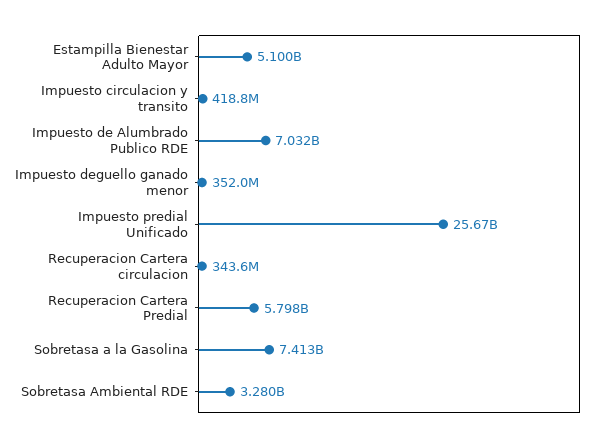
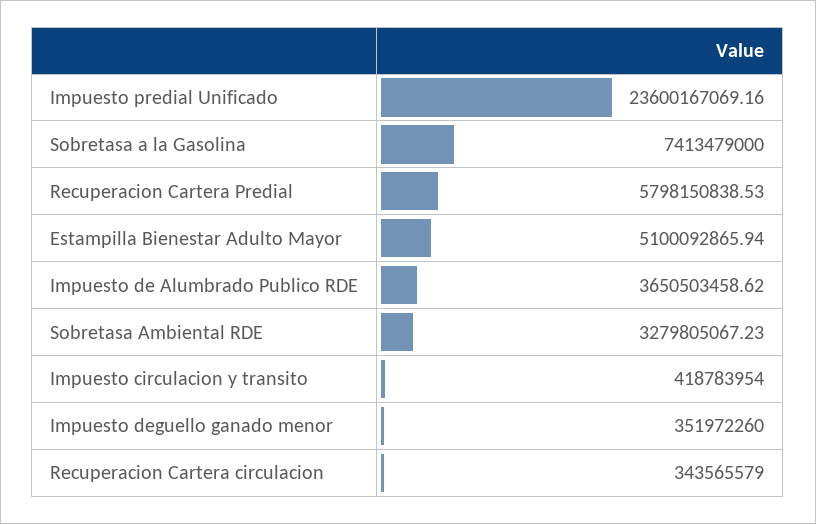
  {
    "Estampilla Bienestar Adulto Mayor": 5100092865.94,
    "Impuesto circulacion y transito": 418783954,
-   "Impuesto de Alumbrado Publico RDE": 7032000000,
+   "Impuesto de Alumbrado Publico RDE": 3650503458.62,
    "Impuesto deguello ganado menor": 351972260,
-   "Impuesto predial Unificado": 25670000000,
+   "Impuesto predial Unificado": 23600167069.16,
    "Recuperacion Cartera circulacion": 343565579,
    "Recuperacion Cartera Predial": 5798150838.53,
    "Sobretasa a la Gasolina": 7413479000,
    "Sobretasa Ambiental RDE": 3279805067.23
  }

